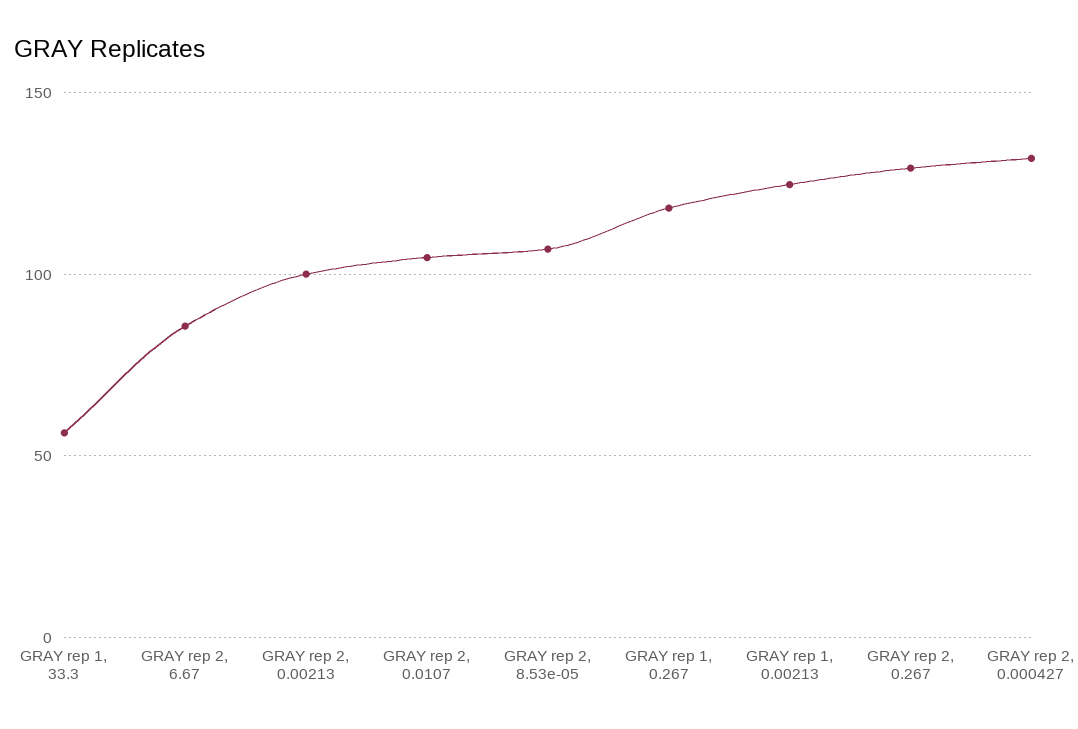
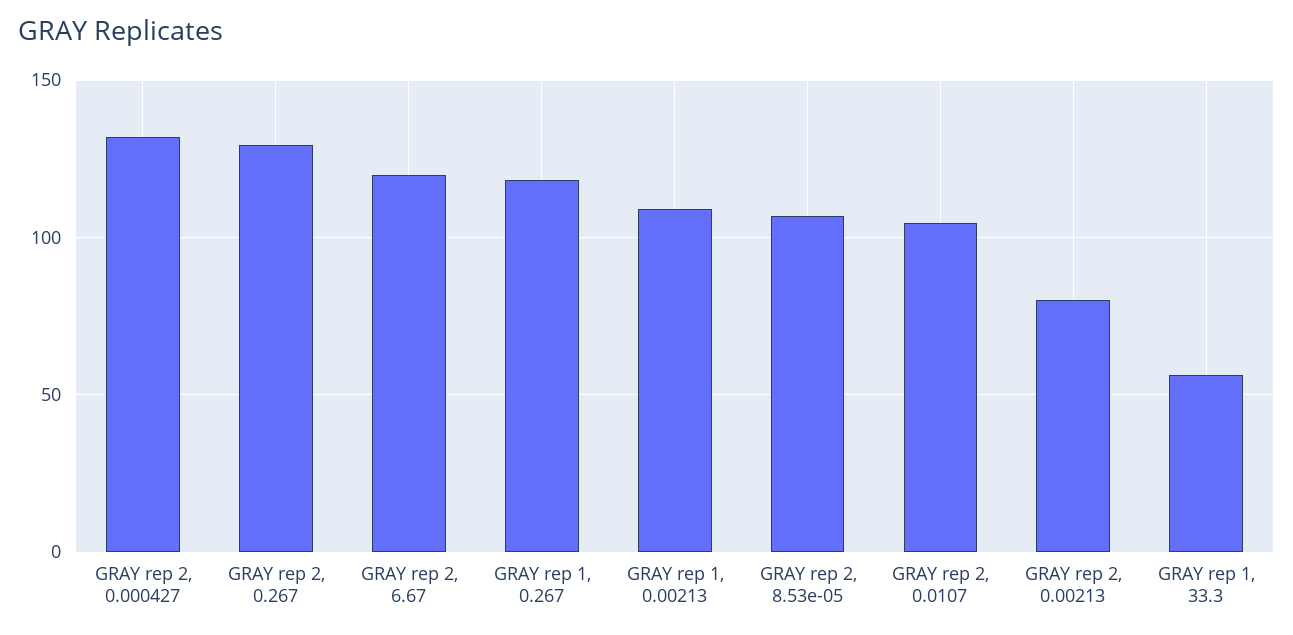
  {
    "GRAY rep 1, 33.3": 55,
-   "GRAY rep 2, 6.67": 85,
+   "GRAY rep 2, 6.67": 120,
-   "GRAY rep 2, 0.00213": 100,
+   "GRAY rep 2, 0.00213": 80,
    "GRAY rep 2, 0.0107": 105,
    "GRAY rep 2, 8.53e-05": 105,
    "GRAY rep 1, 0.267": 120,
-   "GRAY rep 1, 0.00213": 125,
+   "GRAY rep 1, 0.00213": 110,
    "GRAY rep 2, 0.267": 130,
    "GRAY rep 2, 0.000427": 130
  }

